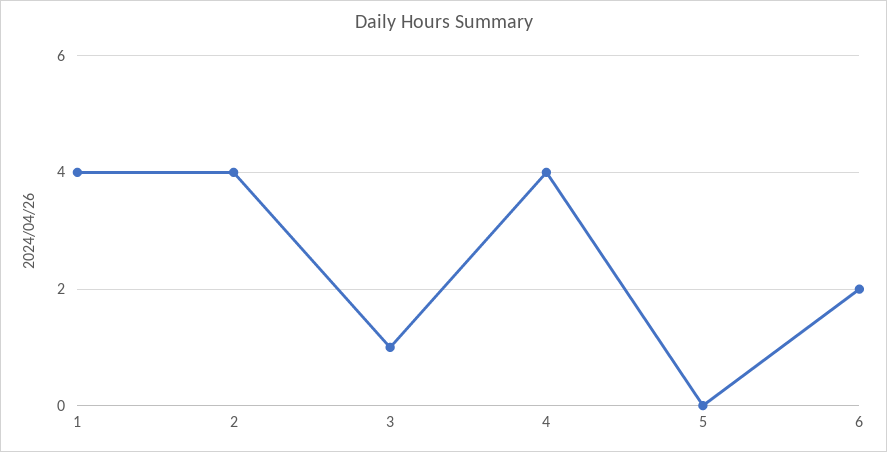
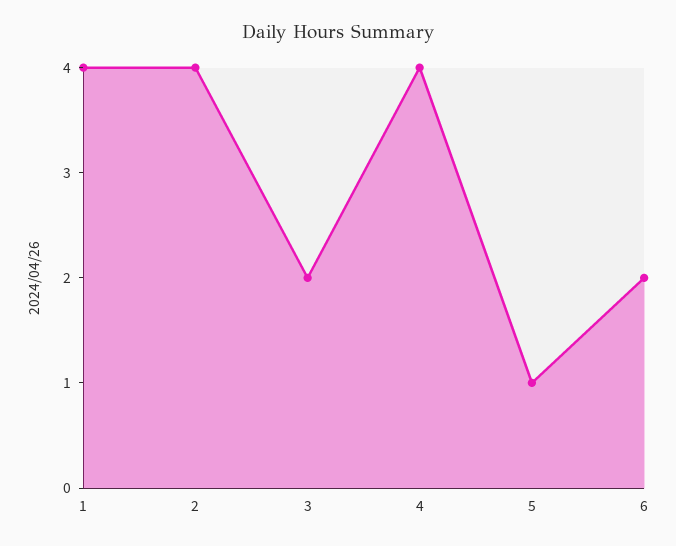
  {
    "1": 4,
    "2": 4,
-   "3": 1,
+   "3": 2,
    "4": 4,
-   "5": 0,
+   "5": 1,
    "6": 2
  }

